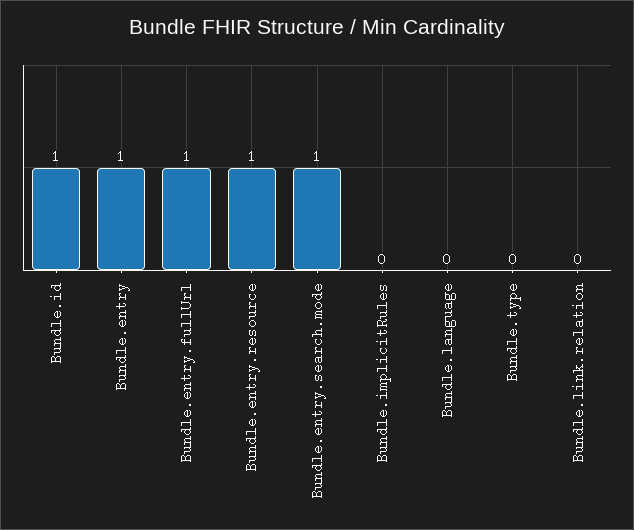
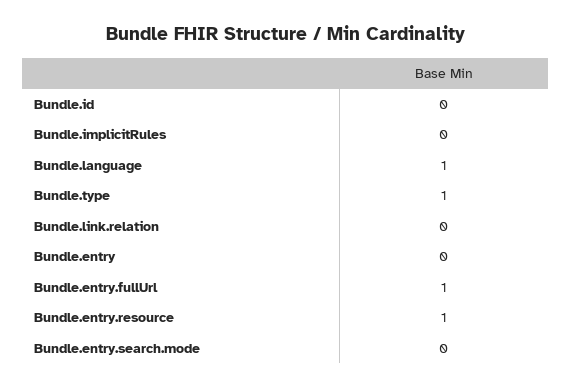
  {
-   "Bundle.id": 1,
+   "Bundle.id": 0,
-   "Bundle.entry": 1,
+   "Bundle.entry": 0,
    "Bundle.entry.fullUrl": 1,
    "Bundle.entry.resource": 1,
-   "Bundle.entry.search.mode": 1,
+   "Bundle.entry.search.mode": 0,
    "Bundle.implicitRules": 0,
-   "Bundle.language": 0,
+   "Bundle.language": 1,
-   "Bundle.type": 0,
+   "Bundle.type": 1,
    "Bundle.link.relation": 0
  }

